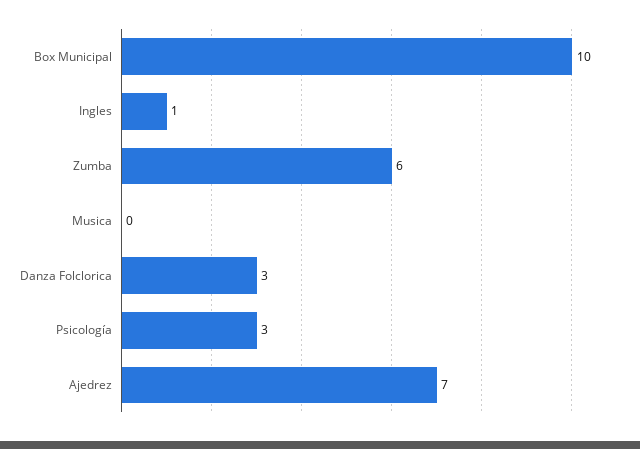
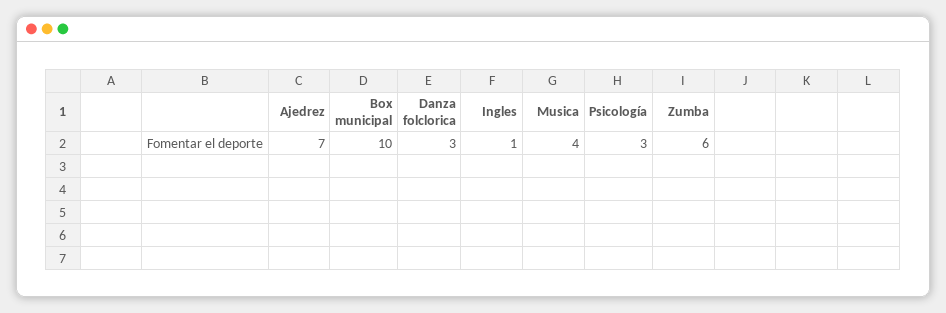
  {
    "Box Municipal": 10,
    "Ingles": 1,
    "Zumba": 6,
-   "Musica": 0,
+   "Musica": 4,
    "Danza Folclorica": 3,
    "Psicología": 3,
    "Ajedrez": 7
  }

